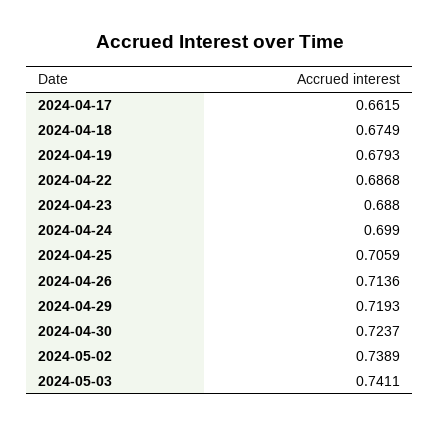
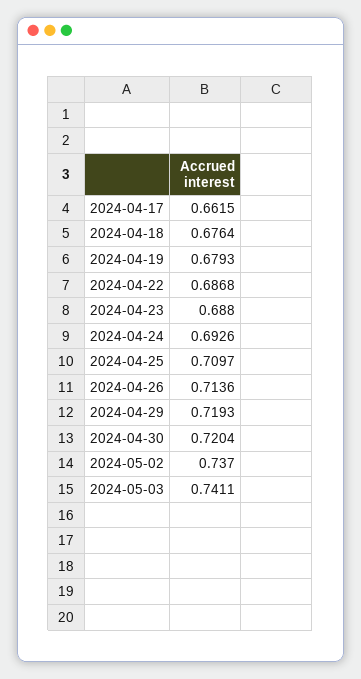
  {
    "2024-04-17": 0.6615,
-   "2024-04-18": 0.6749,
+   "2024-04-18": 0.6764,
    "2024-04-19": 0.6793,
    "2024-04-22": 0.6868,
    "2024-04-23": 0.688,
-   "2024-04-24": 0.699,
+   "2024-04-24": 0.6926,
-   "2024-04-25": 0.7059,
+   "2024-04-25": 0.7097,
    "2024-04-26": 0.7136,
    "2024-04-29": 0.7193,
-   "2024-04-30": 0.7237,
+   "2024-04-30": 0.7204,
-   "2024-05-02": 0.7389,
+   "2024-05-02": 0.737,
    "2024-05-03": 0.7411
  }

